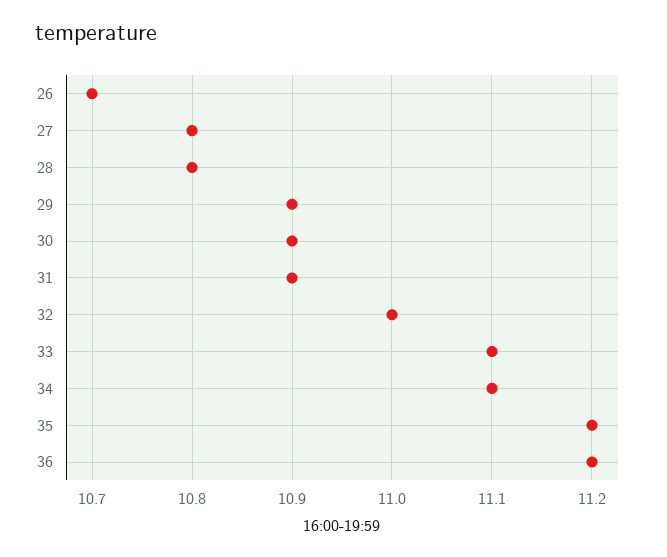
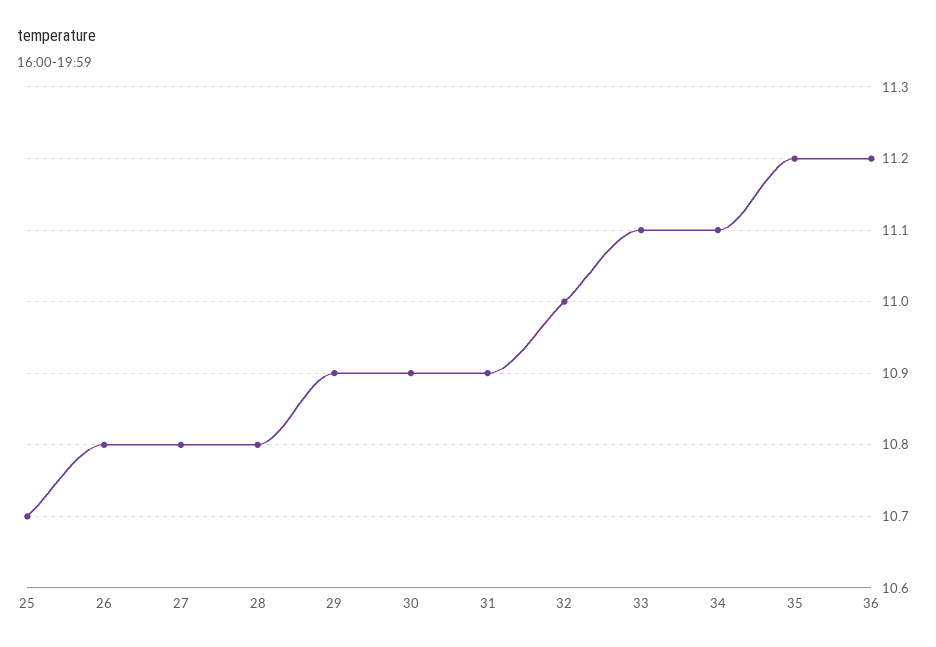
  {
-   "26": 10.7,
+   "26": 10.8,
    "27": 10.8,
    "28": 10.8,
    "29": 10.9,
    "30": 10.9,
    "31": 10.9,
    "32": 11,
    "33": 11.1,
    "34": 11.1,
    "35": 11.2,
-   "36": 11.2
+   "36": 11.2,
+   "25": 10.7
  }

